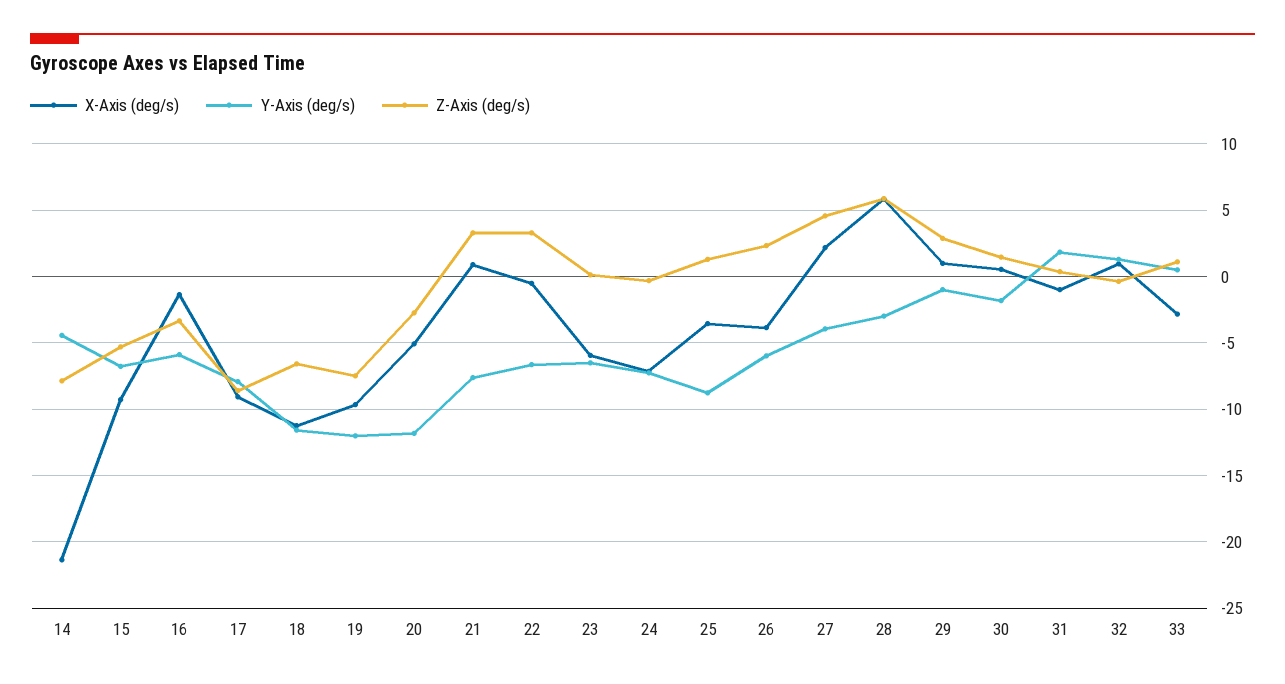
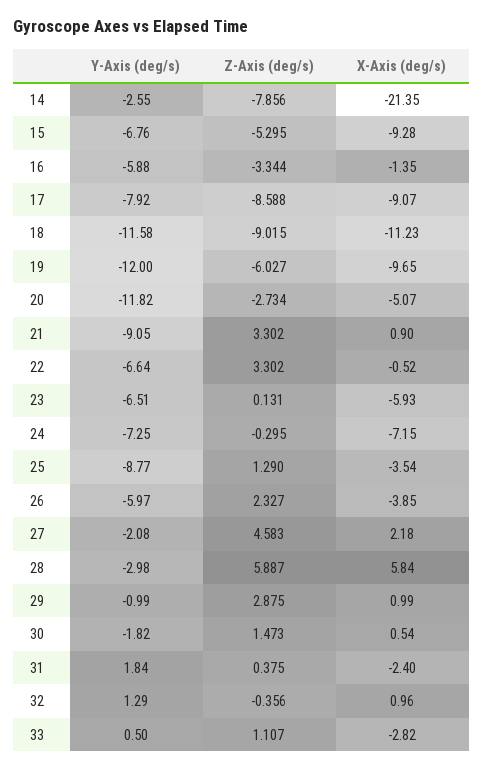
  {
    "X-Axis (deg/s)": {
      "14": -21.35,
      "15": -9.28,
      "16": -1.35,
      "17": -9.07,
      "18": -11.23,
      "19": -9.65,
      "20": -5.07,
      "21": 0.9,
      "22": -0.52,
      "23": -5.93,
      "24": -7.15,
      "25": -3.54,
      "26": -3.85,
      "27": 2.18,
      "28": 5.84,
      "29": 0.99,
      "30": 0.54,
-     "31": -1,
+     "31": -2.4,
      "32": 0.96,
      "33": -2.82
    },
    "Y-Axis (deg/s)": {
-     "14": -4.5,
+     "14": -2.55,
      "15": -6.76,
      "16": -5.88,
      "17": -7.92,
      "18": -11.58,
      "19": -12,
      "20": -11.82,
-     "21": -7.5,
+     "21": -9.05,
      "22": -6.64,
      "23": -6.51,
      "24": -7.25,
      "25": -8.77,
      "26": -5.97,
-     "27": -4,
+     "27": -2.08,
      "28": -2.98,
      "29": -0.99,
      "30": -1.82,
      "31": 1.84,
      "32": 1.29,
      "33": 0.5
    },
    "Z-Axis (deg/s)": {
      "14": -7.856,
      "15": -5.295,
      "16": -3.344,
      "17": -8.588,
-     "18": -6.5,
+     "18": -9.015,
-     "19": -7.5,
+     "19": -6.027,
      "20": -2.734,
      "21": 3.302,
      "22": 3.302,
      "23": 0.131,
      "24": -0.295,
      "25": 1.29,
      "26": 2.327,
      "27": 4.583,
      "28": 5.887,
      "29": 2.875,
      "30": 1.473,
      "31": 0.375,
      "32": -0.356,
      "33": 1.107
    }
  }

